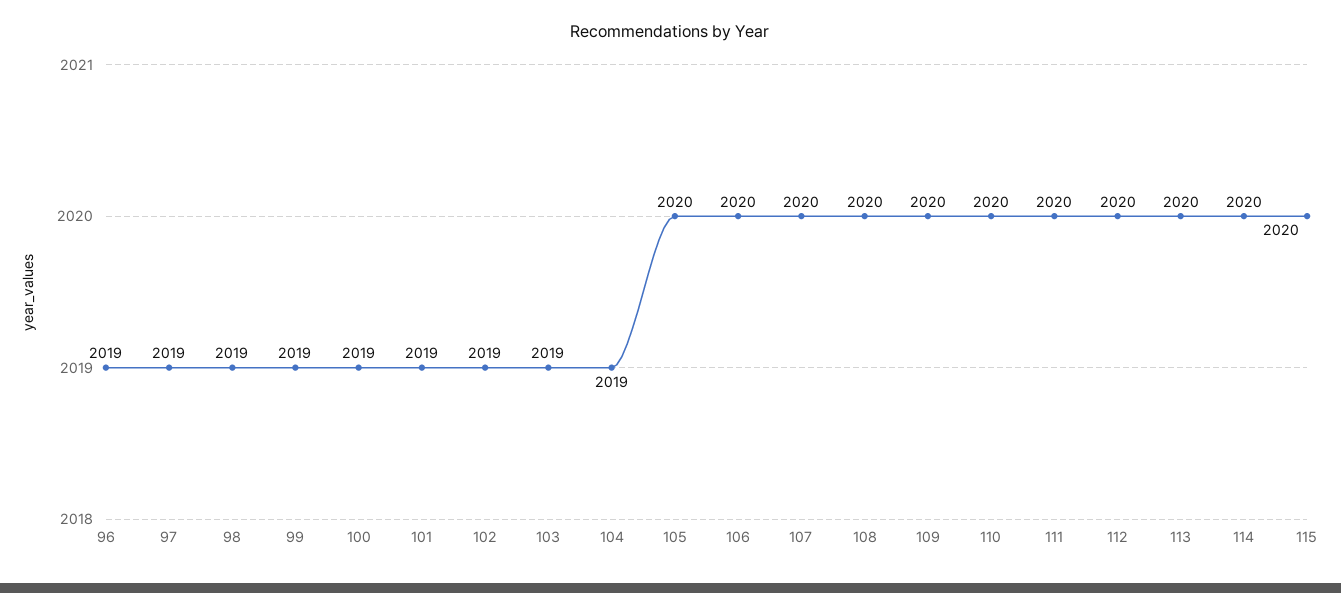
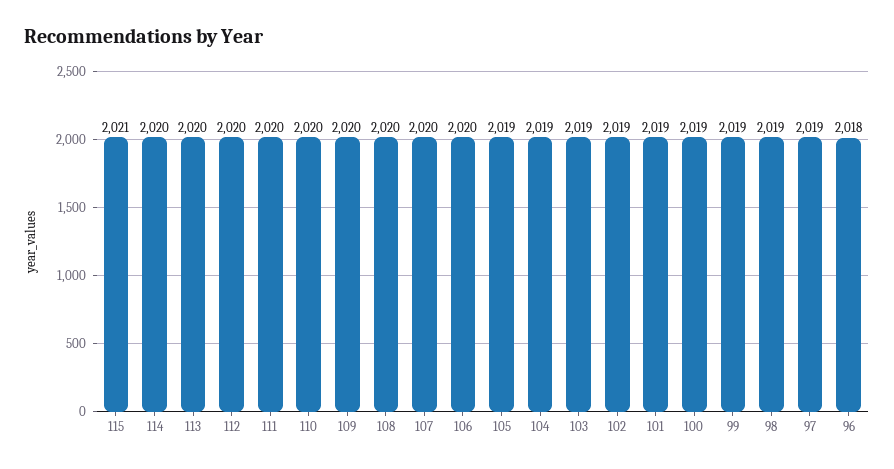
  {
-   "96": 2019,
+   "96": 2018,
    "97": 2019,
    "98": 2019,
    "99": 2019,
    "100": 2019,
    "101": 2019,
    "102": 2019,
    "103": 2019,
    "104": 2019,
-   "105": 2020,
+   "105": 2019,
    "106": 2020,
    "107": 2020,
    "108": 2020,
    "109": 2020,
    "110": 2020,
    "111": 2020,
    "112": 2020,
    "113": 2020,
    "114": 2020,
-   "115": 2020
+   "115": 2021
  }

